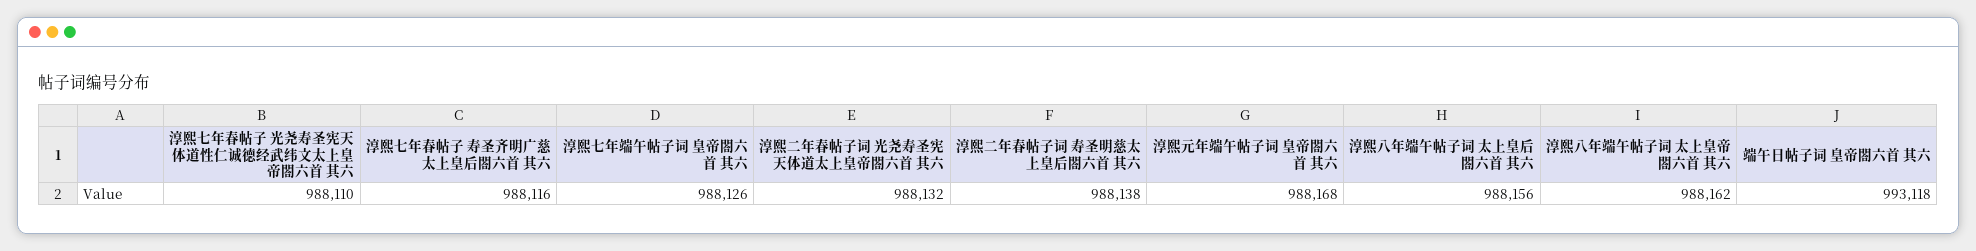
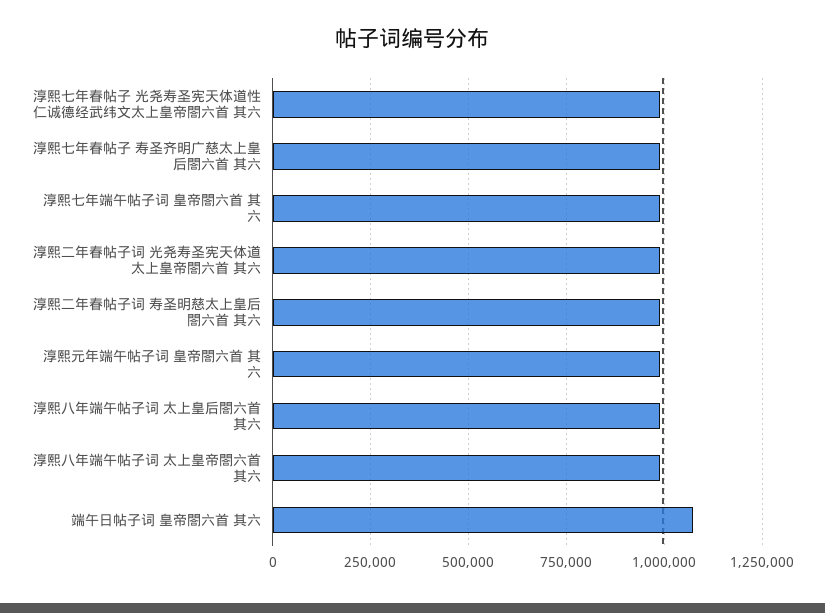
  {
    "淳熙七年春帖子 光尧寿圣宪天体道性仁诚德经武纬文太上皇帝閤六首 其六": 988110,
    "淳熙七年春帖子 寿圣齐明广慈太上皇后閤六首 其六": 988116,
    "淳熙七年端午帖子词 皇帝閤六首 其六": 988126,
    "淳熙二年春帖子词 光尧寿圣宪天体道太上皇帝閤六首 其六": 988132,
    "淳熙二年春帖子词 寿圣明慈太上皇后閤六首 其六": 988138,
    "淳熙元年端午帖子词 皇帝閤六首 其六": 988168,
    "淳熙八年端午帖子词 太上皇后閤六首 其六": 988156,
    "淳熙八年端午帖子词 太上皇帝閤六首 其六": 988162,
-   "端午日帖子词 皇帝閤六首 其六": 993118
+   "端午日帖子词 皇帝閤六首 其六": 1075000
  }

